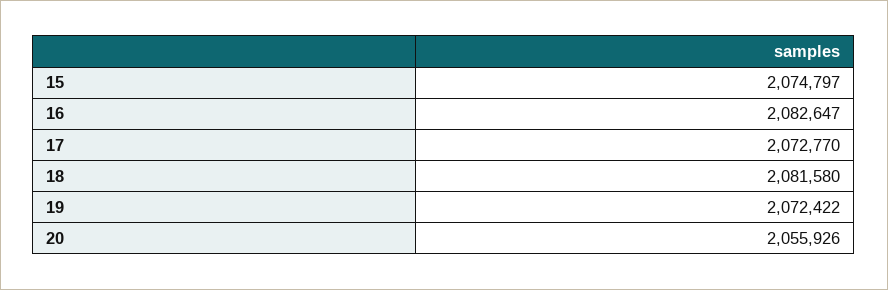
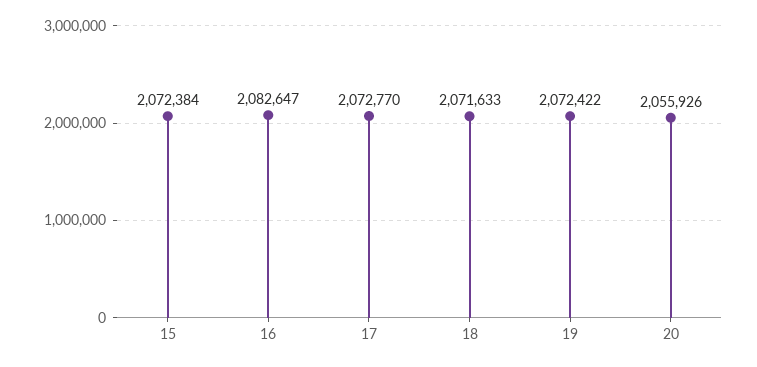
  {
-   "15": 2074797,
+   "15": 2072384,
    "16": 2082647,
    "17": 2072770,
-   "18": 2081580,
+   "18": 2071633,
    "19": 2072422,
    "20": 2055926
  }

